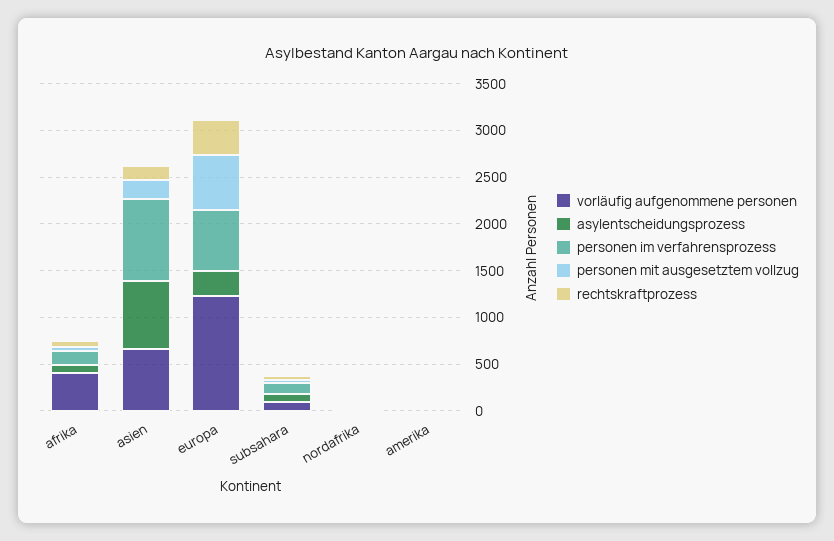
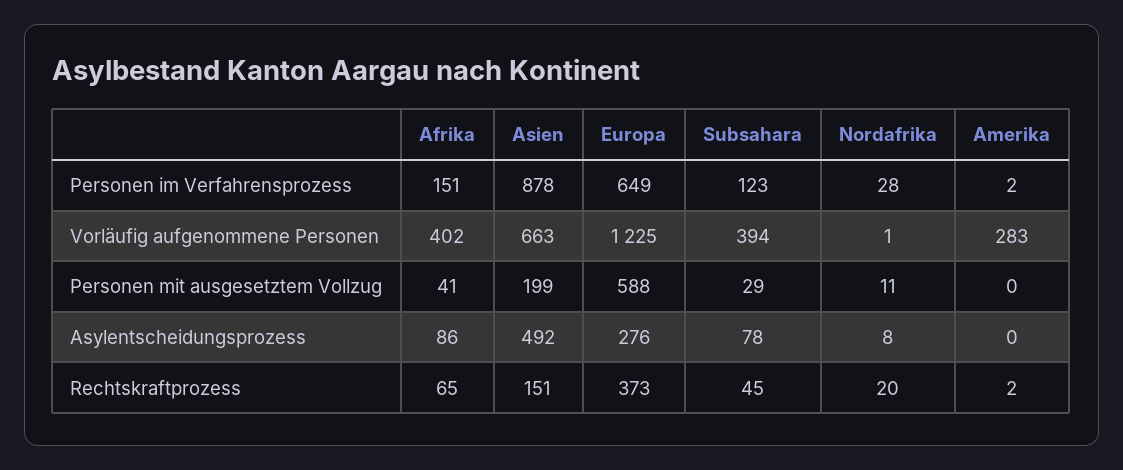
  {
    "vorläufig aufgenommene personen": {
      "afrika": 402,
      "asien": 663,
      "europa": 1225,
-     "subsahara": 100,
+     "subsahara": 394,
      "nordafrika": 1,
-     "amerika": 0
+     "amerika": 283
    },
    "asylentscheidungsprozess": {
      "afrika": 86,
-     "asien": 700,
+     "asien": 492,
      "europa": 276,
      "subsahara": 78,
      "nordafrika": 8,
      "amerika": 0
    },
    "personen im verfahrensprozess": {
      "afrika": 151,
      "asien": 878,
      "europa": 649,
      "subsahara": 123,
      "nordafrika": 28,
      "amerika": 2
    },
    "personen mit ausgesetztem vollzug": {
      "afrika": 41,
      "asien": 199,
      "europa": 588,
      "subsahara": 29,
      "nordafrika": 11,
      "amerika": 0
    },
    "rechtskraftprozess": {
      "afrika": 65,
      "asien": 151,
      "europa": 373,
      "subsahara": 45,
      "nordafrika": 20,
      "amerika": 2
    }
  }

